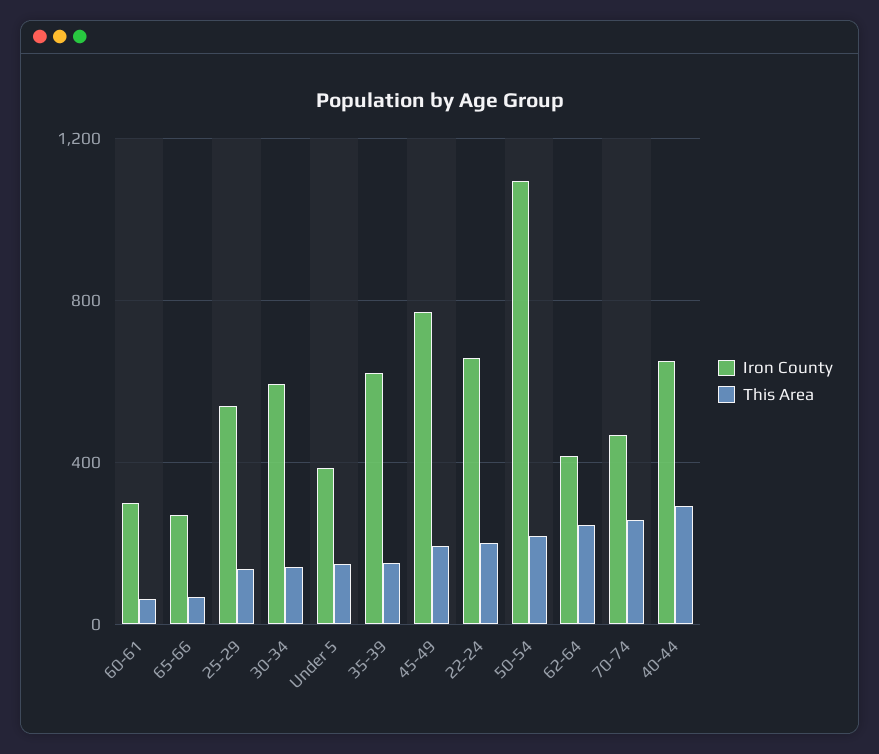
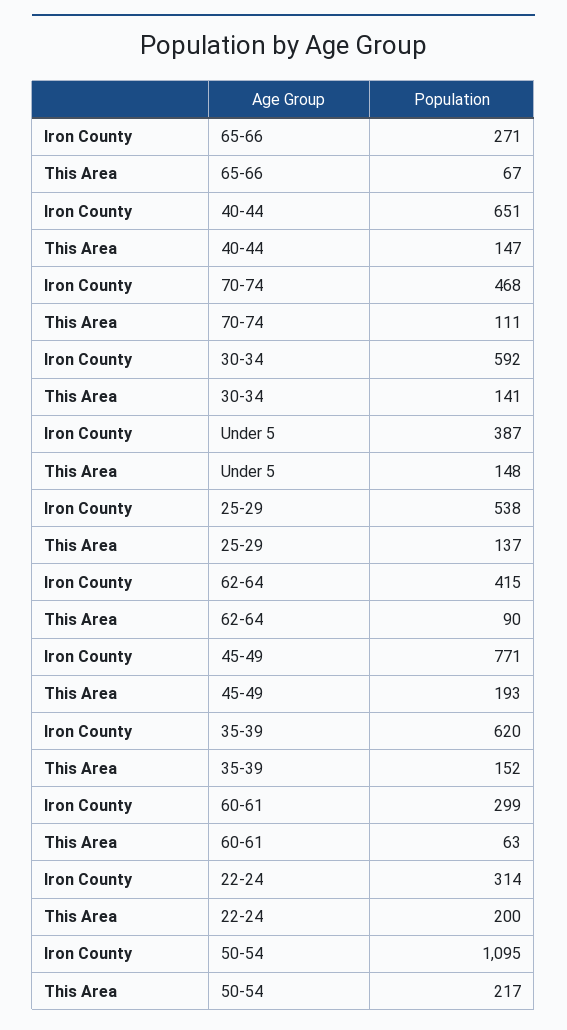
  {
    "Iron County": {
      "60-61": 299,
      "65-66": 271,
      "25-29": 538,
      "30-34": 592,
      "Under 5": 387,
      "35-39": 620,
      "45-49": 771,
-     "22-24": 650,
+     "22-24": 314,
      "50-54": 1095,
      "62-64": 415,
      "70-74": 468,
      "40-44": 651
    },
    "This Area": {
      "60-61": 63,
      "65-66": 67,
      "25-29": 137,
      "30-34": 141,
      "Under 5": 148,
      "35-39": 152,
      "45-49": 193,
      "22-24": 200,
      "50-54": 217,
-     "62-64": 250,
+     "62-64": 90,
-     "70-74": 250,
+     "70-74": 111,
-     "40-44": 300
+     "40-44": 147
    }
  }

